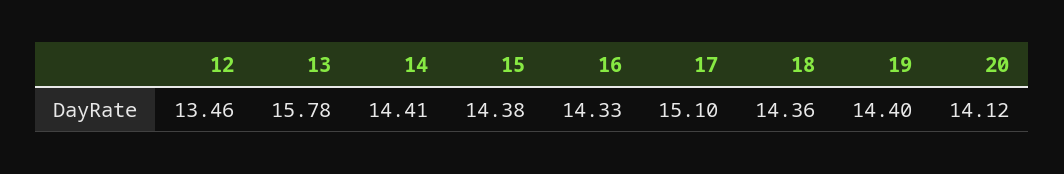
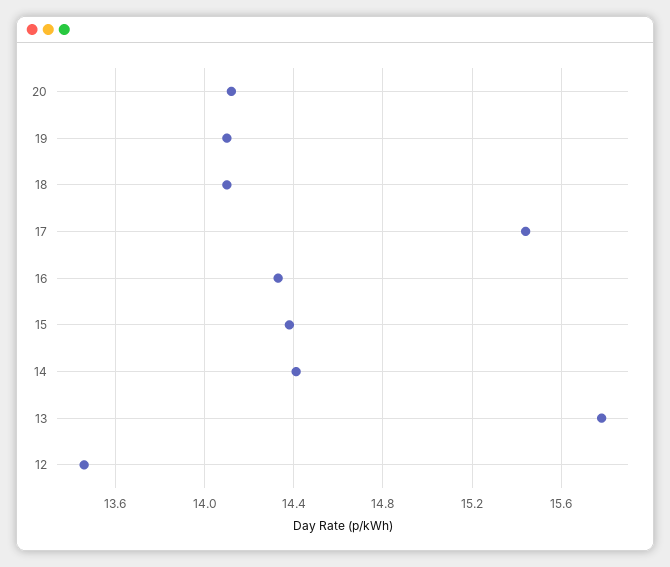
  {
    "12": 13.46,
    "13": 15.78,
    "14": 14.41,
    "15": 14.38,
    "16": 14.33,
-   "17": 15.1,
+   "17": 15.45,
-   "18": 14.36,
+   "18": 14.1,
-   "19": 14.4,
+   "19": 14.1,
    "20": 14.12
  }

